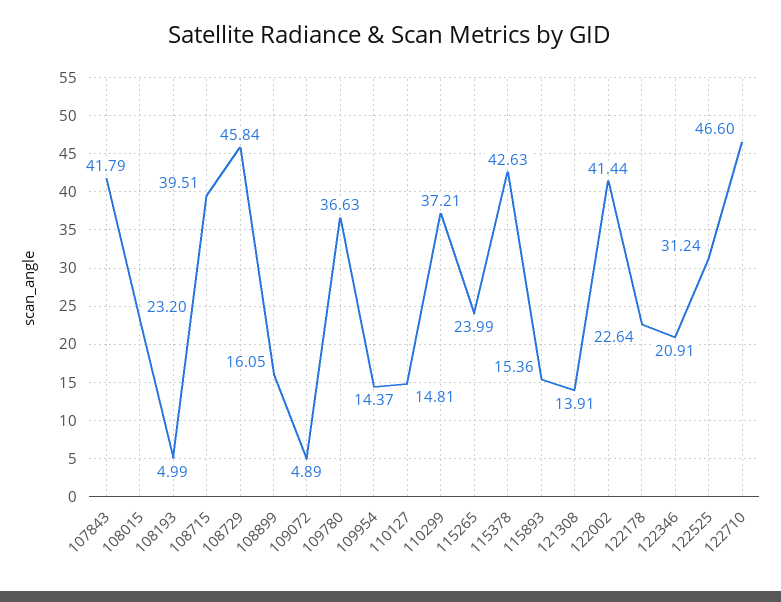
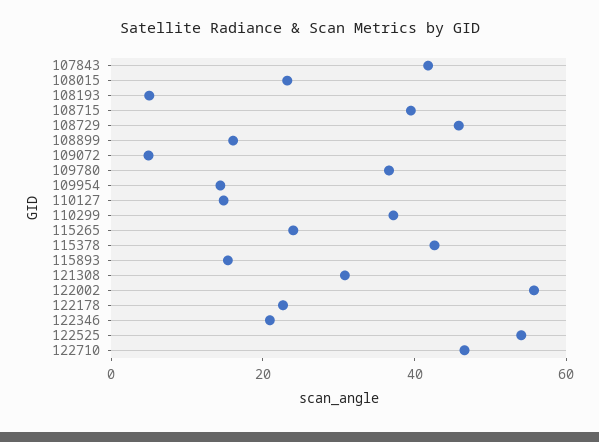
  {
    "107843": 41.79,
    "108015": 23.2,
    "108193": 4.99,
    "108715": 39.51,
    "108729": 45.84,
    "108899": 16.05,
    "109072": 4.89,
    "109780": 36.63,
    "109954": 14.37,
    "110127": 14.81,
    "110299": 37.21,
    "115265": 23.99,
    "115378": 42.63,
    "115893": 15.36,
-   "121308": 13.91,
+   "121308": 30,
-   "122002": 41.44,
+   "122002": 55,
    "122178": 22.64,
    "122346": 20.91,
-   "122525": 31.24,
+   "122525": 55,
    "122710": 46.6
  }

